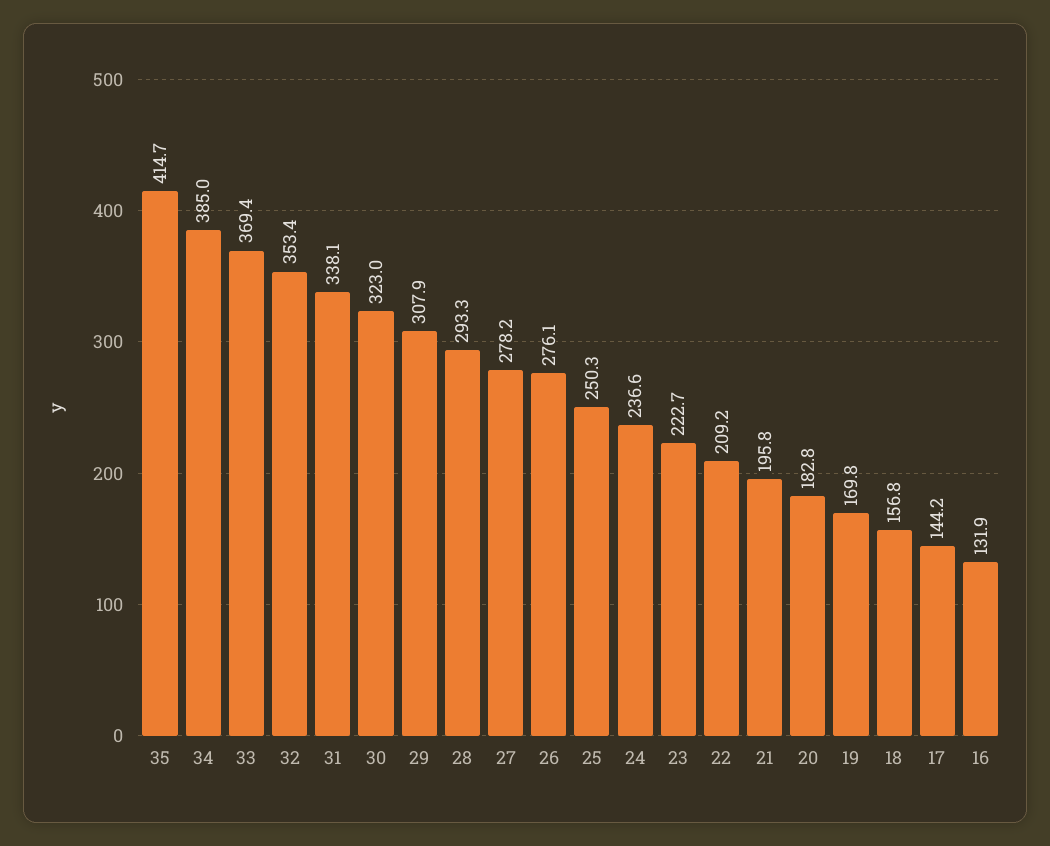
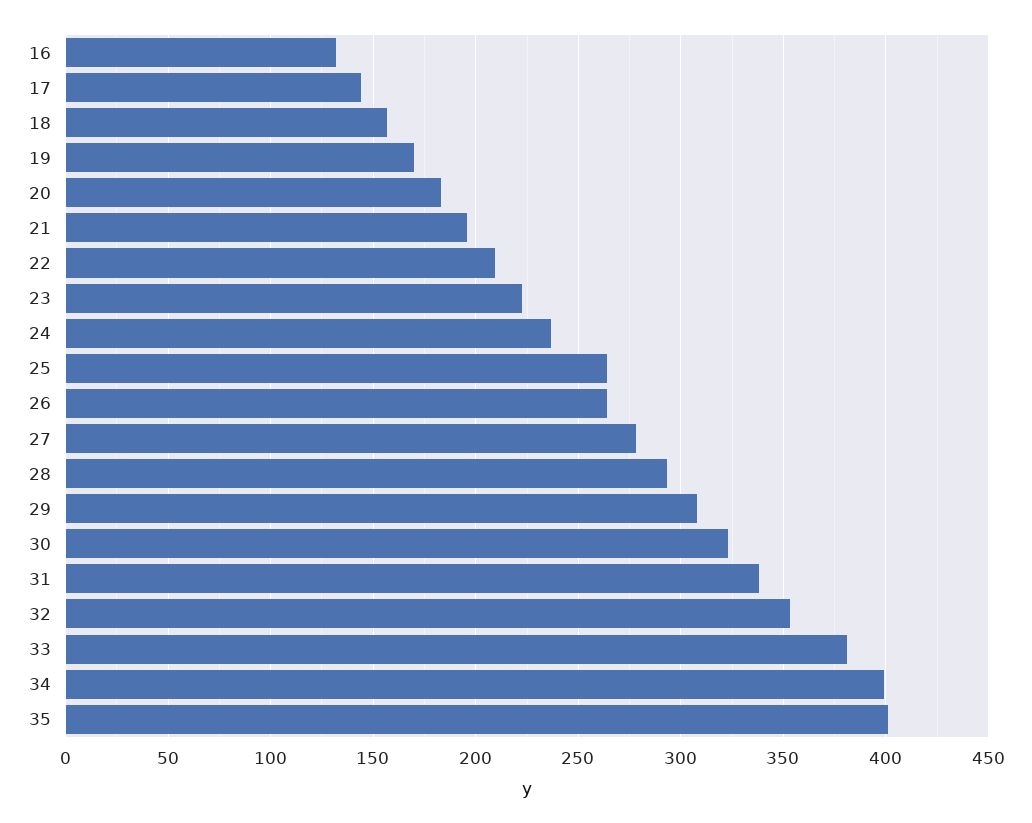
  {
-   "35": 414.7,
+   "35": 400,
-   "34": 385,
+   "34": 400,
-   "33": 369.4,
+   "33": 380,
    "32": 353.4,
    "31": 338.1,
    "30": 323,
    "29": 307.9,
    "28": 293.3,
    "27": 278.2,
-   "26": 276.1,
+   "26": 265,
-   "25": 250.3,
+   "25": 265,
    "24": 236.6,
    "23": 222.7,
    "22": 209.2,
    "21": 195.8,
    "20": 182.8,
    "19": 169.8,
    "18": 156.8,
    "17": 144.2,
    "16": 131.9
  }

